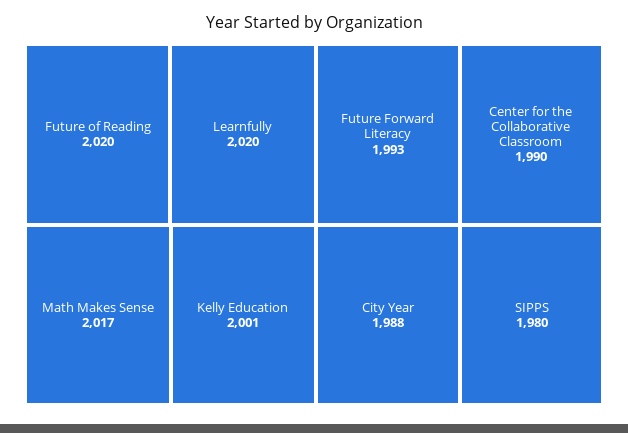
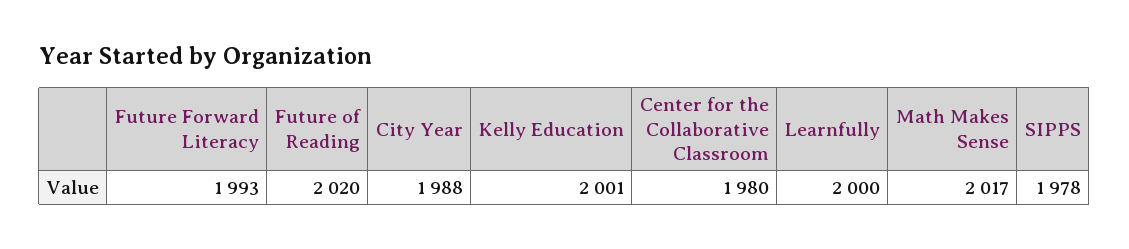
  {
    "Future of Reading": 2020,
-   "Learnfully": 2020,
+   "Learnfully": 2000,
    "Math Makes Sense": 2017,
    "Kelly Education": 2001,
    "Future Forward Literacy": 1993,
-   "Center for the Collaborative Classroom": 1990,
+   "Center for the Collaborative Classroom": 1980,
    "City Year": 1988,
-   "SIPPS": 1980
+   "SIPPS": 1978
  }

